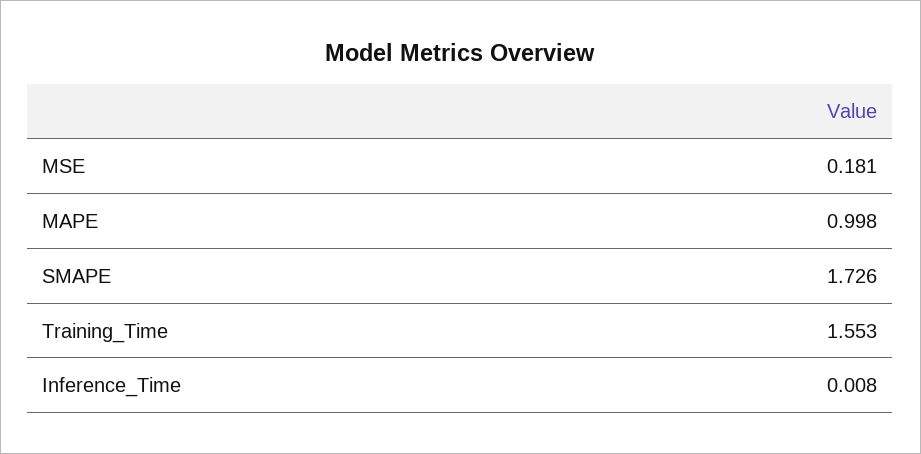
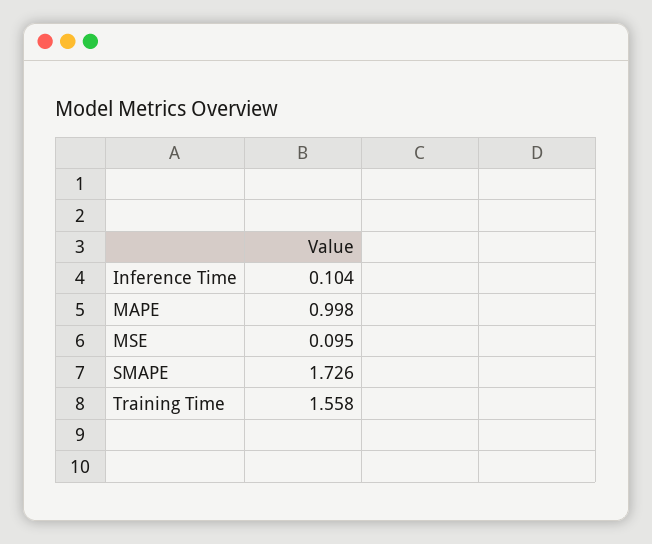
  {
-   "MSE": 0.181,
+   "MSE": 0.095,
    "MAPE": 0.998,
    "SMAPE": 1.726,
-   "Training_Time": 1.553,
+   "Training_Time": 1.558,
-   "Inference_Time": 0.008
+   "Inference_Time": 0.104
  }

